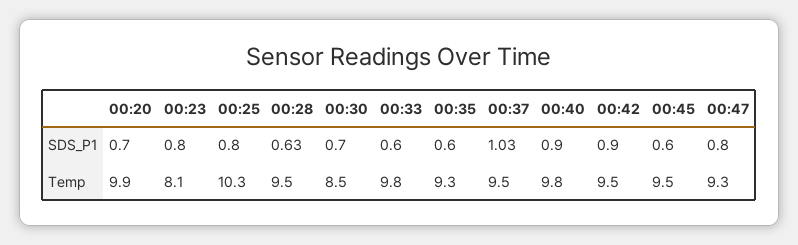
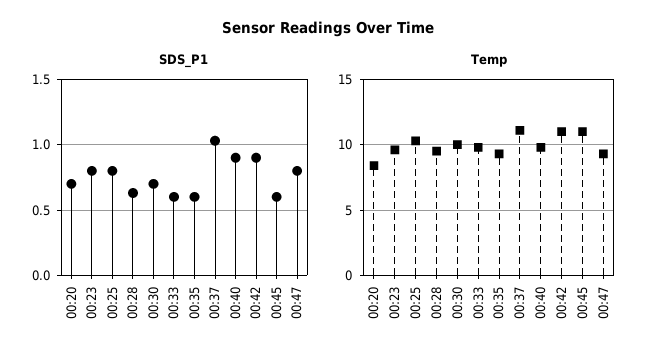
  {
    "SDS_P1": {
      "00:20": 0.7,
      "00:23": 0.8,
      "00:25": 0.8,
      "00:28": 0.63,
      "00:30": 0.7,
      "00:33": 0.6,
      "00:35": 0.6,
      "00:37": 1.03,
      "00:40": 0.9,
      "00:42": 0.9,
      "00:45": 0.6,
      "00:47": 0.8
    },
    "Temp": {
-     "00:20": 9.9,
+     "00:20": 8.5,
-     "00:23": 8.1,
+     "00:23": 9.5,
      "00:25": 10.3,
      "00:28": 9.5,
-     "00:30": 8.5,
+     "00:30": 10,
      "00:33": 9.8,
      "00:35": 9.3,
-     "00:37": 9.5,
+     "00:37": 11,
      "00:40": 9.8,
-     "00:42": 9.5,
+     "00:42": 11,
-     "00:45": 9.5,
+     "00:45": 11,
      "00:47": 9.3
    }
  }

